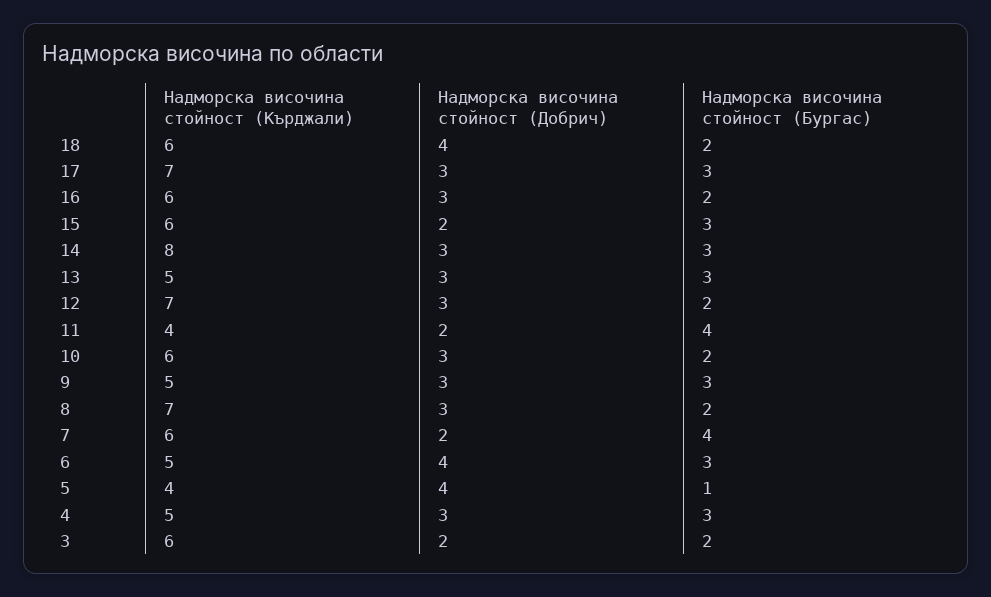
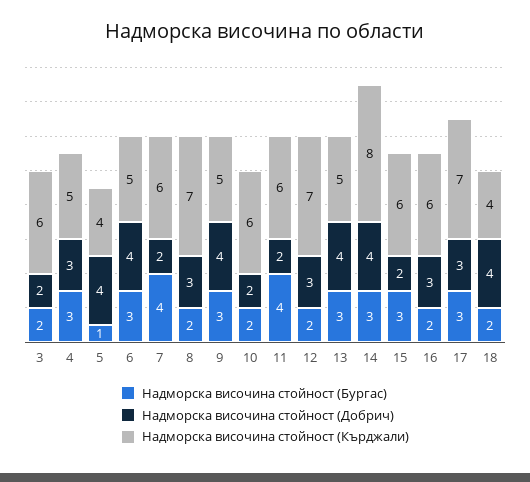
  {
    "Надморска височина стойност (Кърджали)": {
-     "18": 6,
+     "18": 4,
      "17": 7,
      "16": 6,
      "15": 6,
      "14": 8,
      "13": 5,
      "12": 7,
-     "11": 4,
+     "11": 6,
      "10": 6,
      "9": 5,
      "8": 7,
      "7": 6,
      "6": 5,
      "5": 4,
      "4": 5,
      "3": 6
    },
    "Надморска височина стойност (Добрич)": {
      "18": 4,
      "17": 3,
      "16": 3,
      "15": 2,
-     "14": 3,
+     "14": 4,
-     "13": 3,
+     "13": 4,
      "12": 3,
      "11": 2,
-     "10": 3,
+     "10": 2,
-     "9": 3,
+     "9": 4,
      "8": 3,
      "7": 2,
      "6": 4,
      "5": 4,
      "4": 3,
      "3": 2
    },
    "Надморска височина стойност (Бургас)": {
      "18": 2,
      "17": 3,
      "16": 2,
      "15": 3,
      "14": 3,
      "13": 3,
      "12": 2,
      "11": 4,
      "10": 2,
      "9": 3,
      "8": 2,
      "7": 4,
      "6": 3,
      "5": 1,
      "4": 3,
      "3": 2
    }
  }

